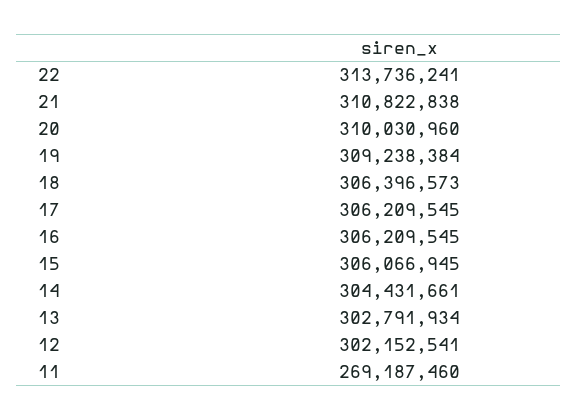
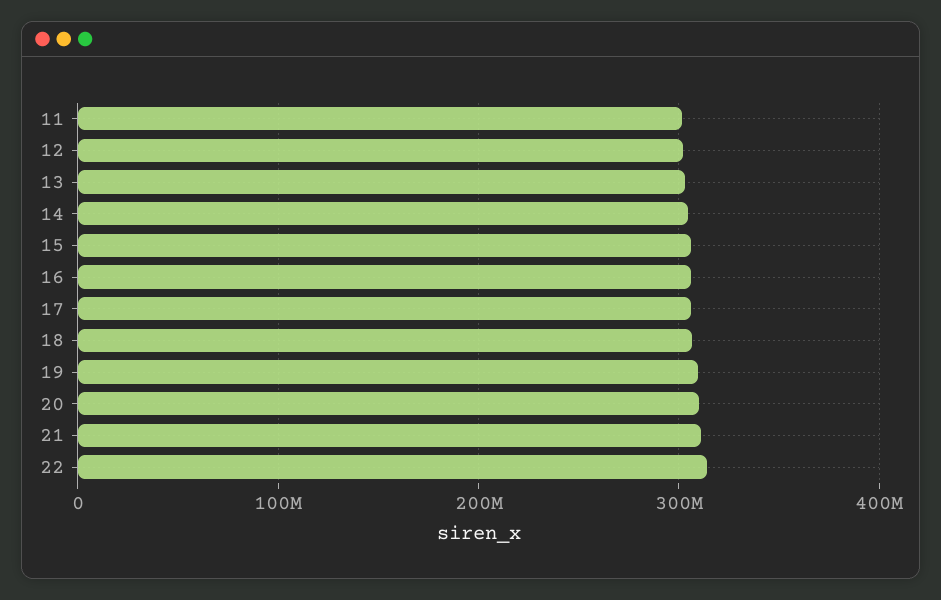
  {
    "22": 313736241,
    "21": 310822838,
    "20": 310030960,
    "19": 309238384,
    "18": 306396573,
    "17": 306209545,
    "16": 306209545,
    "15": 306066945,
    "14": 304431661,
    "13": 302791934,
    "12": 302152541,
-   "11": 269187460
+   "11": 300000000
  }

